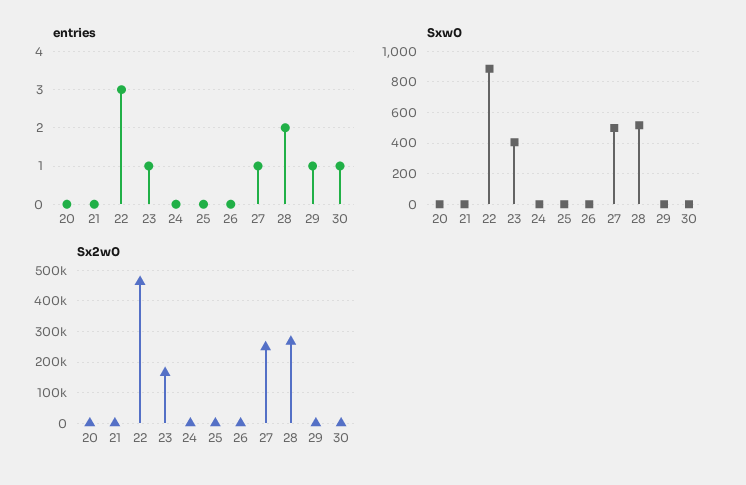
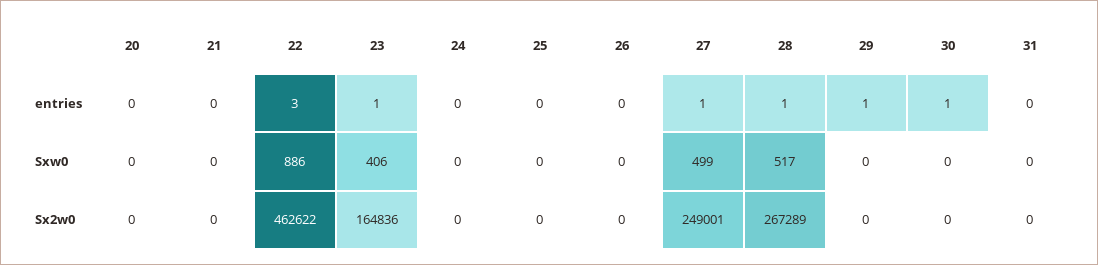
  {
    "entries": {
      "20": 0,
      "21": 0,
      "22": 3,
      "23": 1,
      "24": 0,
      "25": 0,
      "26": 0,
      "27": 1,
-     "28": 2,
+     "28": 1,
      "29": 1,
-     "30": 1
+     "30": 1,
+     "31": 0
    },
    "Sxw0": {
      "20": 0,
      "21": 0,
      "22": 886,
      "23": 406,
      "24": 0,
      "25": 0,
      "26": 0,
      "27": 499,
      "28": 517,
      "29": 0,
-     "30": 0
+     "30": 0,
+     "31": 0
    },
    "Sx2w0": {
      "20": 0,
      "21": 0,
      "22": 462622,
      "23": 164836,
      "24": 0,
      "25": 0,
      "26": 0,
      "27": 249001,
      "28": 267289,
      "29": 0,
-     "30": 0
+     "30": 0,
+     "31": 0
    }
  }

